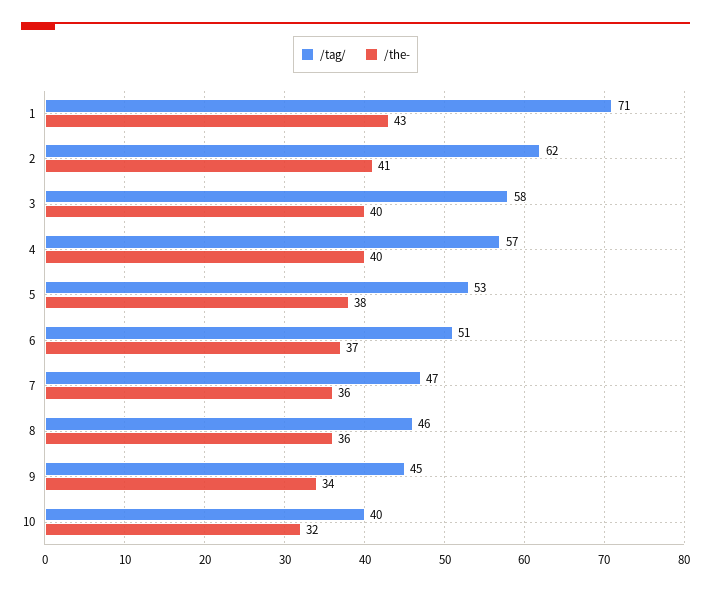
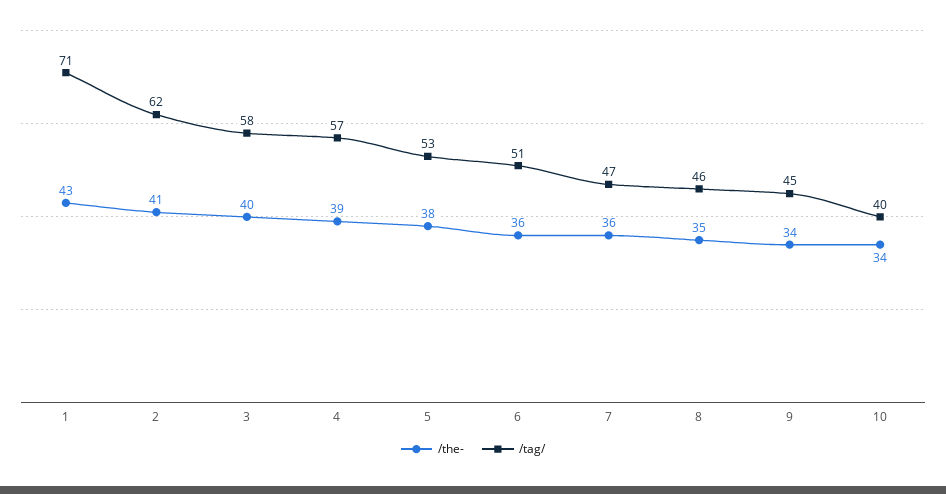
  {
    "/tag/": {
      "1": 71,
      "2": 62,
      "3": 58,
      "4": 57,
      "5": 53,
      "6": 51,
      "7": 47,
      "8": 46,
      "9": 45,
      "10": 40
    },
    "/the-": {
      "1": 43,
      "2": 41,
      "3": 40,
-     "4": 40,
+     "4": 39,
      "5": 38,
-     "6": 37,
+     "6": 36,
      "7": 36,
-     "8": 36,
+     "8": 35,
      "9": 34,
-     "10": 32
+     "10": 34
    }
  }

